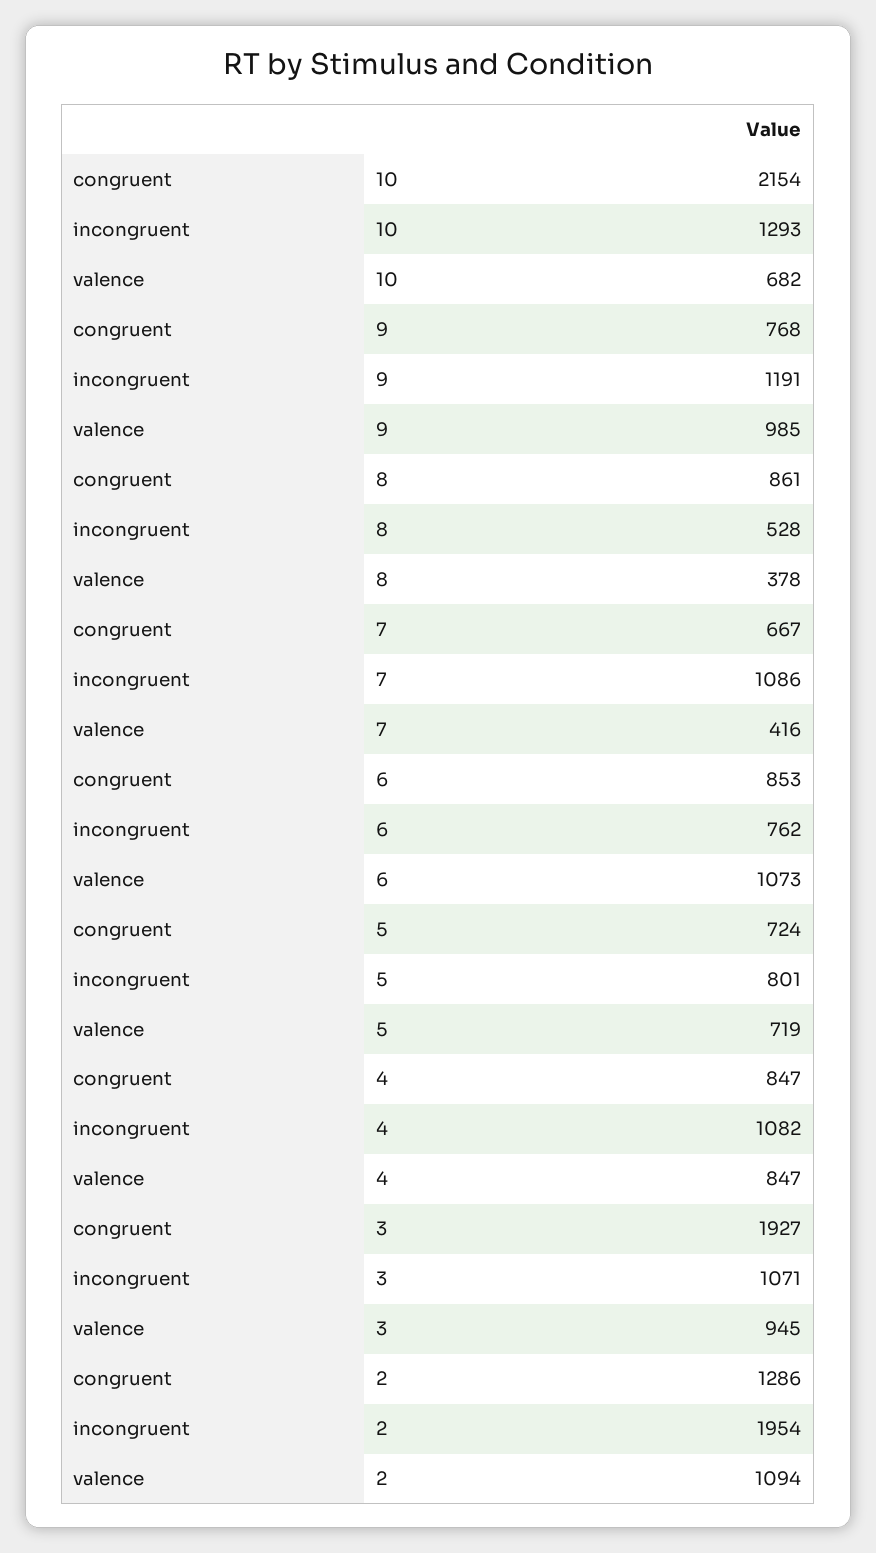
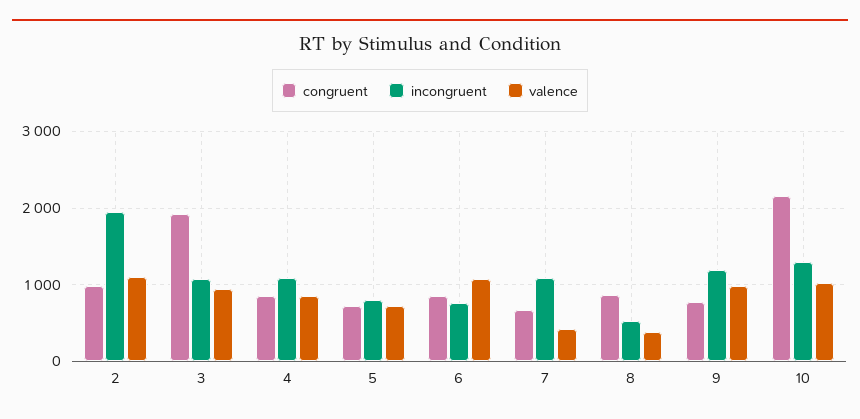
  {
    "congruent": {
      "10": 2154,
      "9": 768,
      "8": 861,
      "7": 667,
      "6": 853,
      "5": 724,
      "4": 847,
      "3": 1927,
-     "2": 1286
+     "2": 1000
    },
    "incongruent": {
      "10": 1293,
      "9": 1191,
      "8": 528,
      "7": 1086,
      "6": 762,
      "5": 801,
      "4": 1082,
      "3": 1071,
      "2": 1954
    },
    "valence": {
-     "10": 682,
+     "10": 1000,
      "9": 985,
      "8": 378,
      "7": 416,
      "6": 1073,
      "5": 719,
      "4": 847,
      "3": 945,
      "2": 1094
    }
  }

